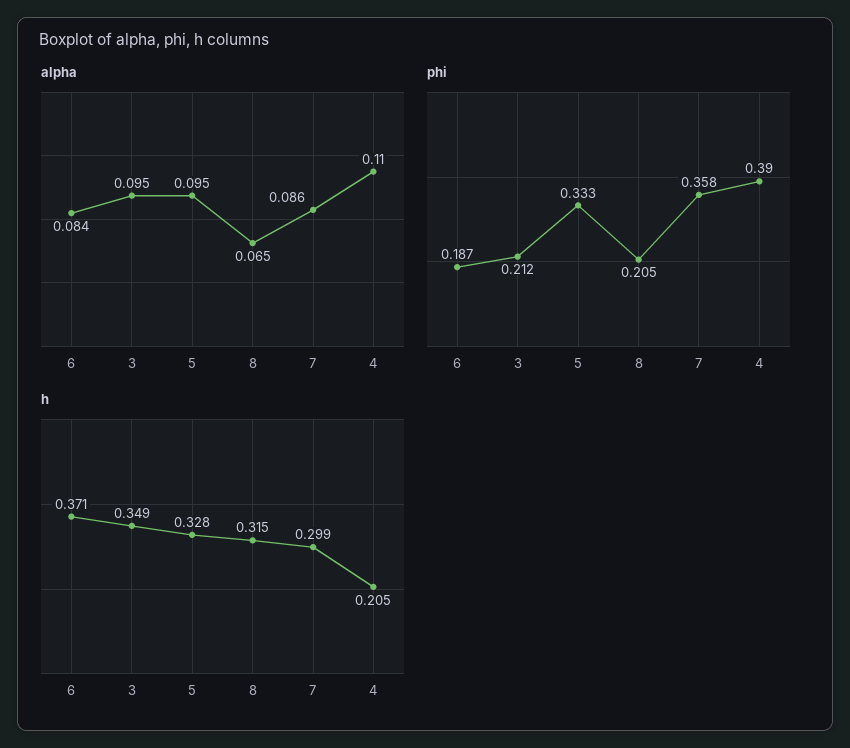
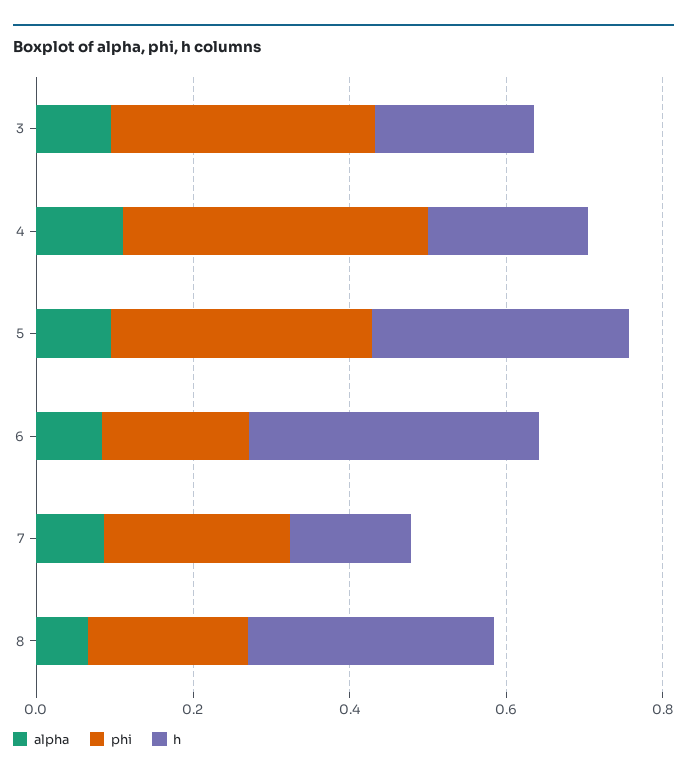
  {
    "alpha": {
      "6": 0.084,
      "3": 0.095,
      "5": 0.095,
      "8": 0.065,
      "7": 0.086,
      "4": 0.11
    },
    "phi": {
      "6": 0.187,
-     "3": 0.212,
+     "3": 0.35,
      "5": 0.333,
      "8": 0.205,
-     "7": 0.358,
+     "7": 0.25,
      "4": 0.39
    },
    "h": {
      "6": 0.371,
-     "3": 0.349,
+     "3": 0.2,
      "5": 0.328,
      "8": 0.315,
-     "7": 0.299,
+     "7": 0.15,
      "4": 0.205
    }
  }

